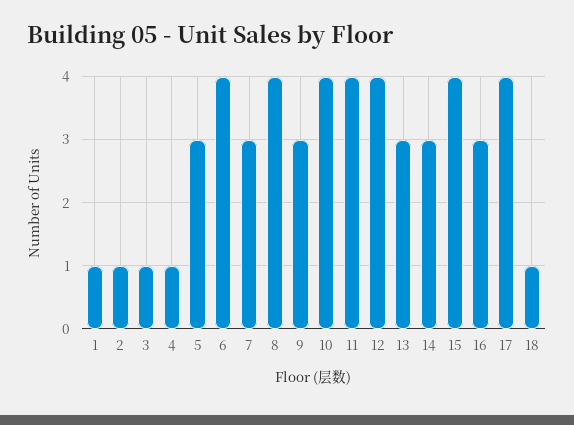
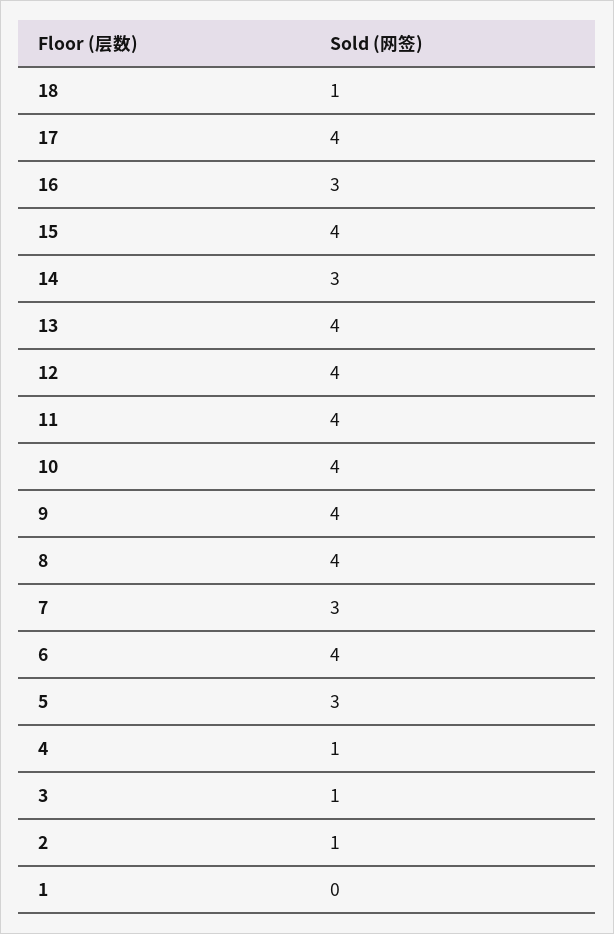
  {
-   "1": 1,
+   "1": 0,
    "2": 1,
    "3": 1,
    "4": 1,
    "5": 3,
    "6": 4,
    "7": 3,
    "8": 4,
-   "9": 3,
+   "9": 4,
    "10": 4,
    "11": 4,
    "12": 4,
-   "13": 3,
+   "13": 4,
    "14": 3,
    "15": 4,
    "16": 3,
    "17": 4,
    "18": 1
  }

